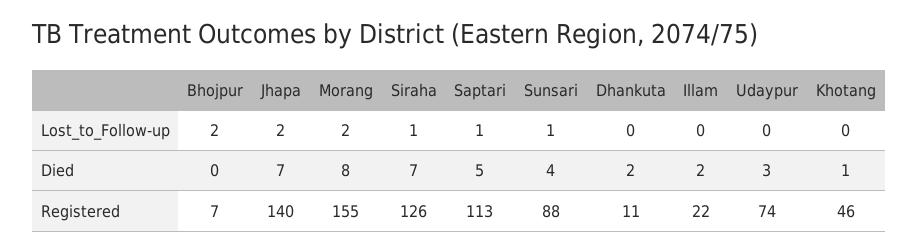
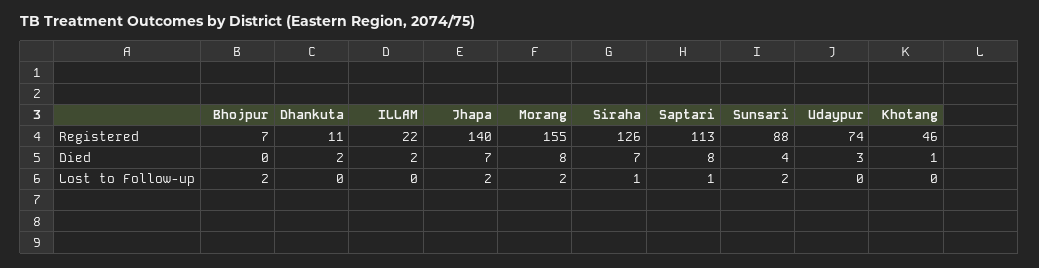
  {
    "Bhojpur": {
      "Lost_to_Follow-up": 2,
      "Died": 0,
      "Registered": 7
    },
    "Jhapa": {
      "Lost_to_Follow-up": 2,
      "Died": 7,
      "Registered": 140
    },
    "Morang": {
      "Lost_to_Follow-up": 2,
      "Died": 8,
      "Registered": 155
    },
    "Siraha": {
      "Lost_to_Follow-up": 1,
      "Died": 7,
      "Registered": 126
    },
    "Saptari": {
      "Lost_to_Follow-up": 1,
-     "Died": 5,
+     "Died": 8,
      "Registered": 113
    },
    "Sunsari": {
-     "Lost_to_Follow-up": 1,
+     "Lost_to_Follow-up": 2,
      "Died": 4,
      "Registered": 88
    },
    "Dhankuta": {
      "Lost_to_Follow-up": 0,
      "Died": 2,
      "Registered": 11
    },
    "Illam": {
      "Lost_to_Follow-up": 0,
      "Died": 2,
      "Registered": 22
    },
    "Udaypur": {
      "Lost_to_Follow-up": 0,
      "Died": 3,
      "Registered": 74
    },
    "Khotang": {
      "Lost_to_Follow-up": 0,
      "Died": 1,
      "Registered": 46
    }
  }

